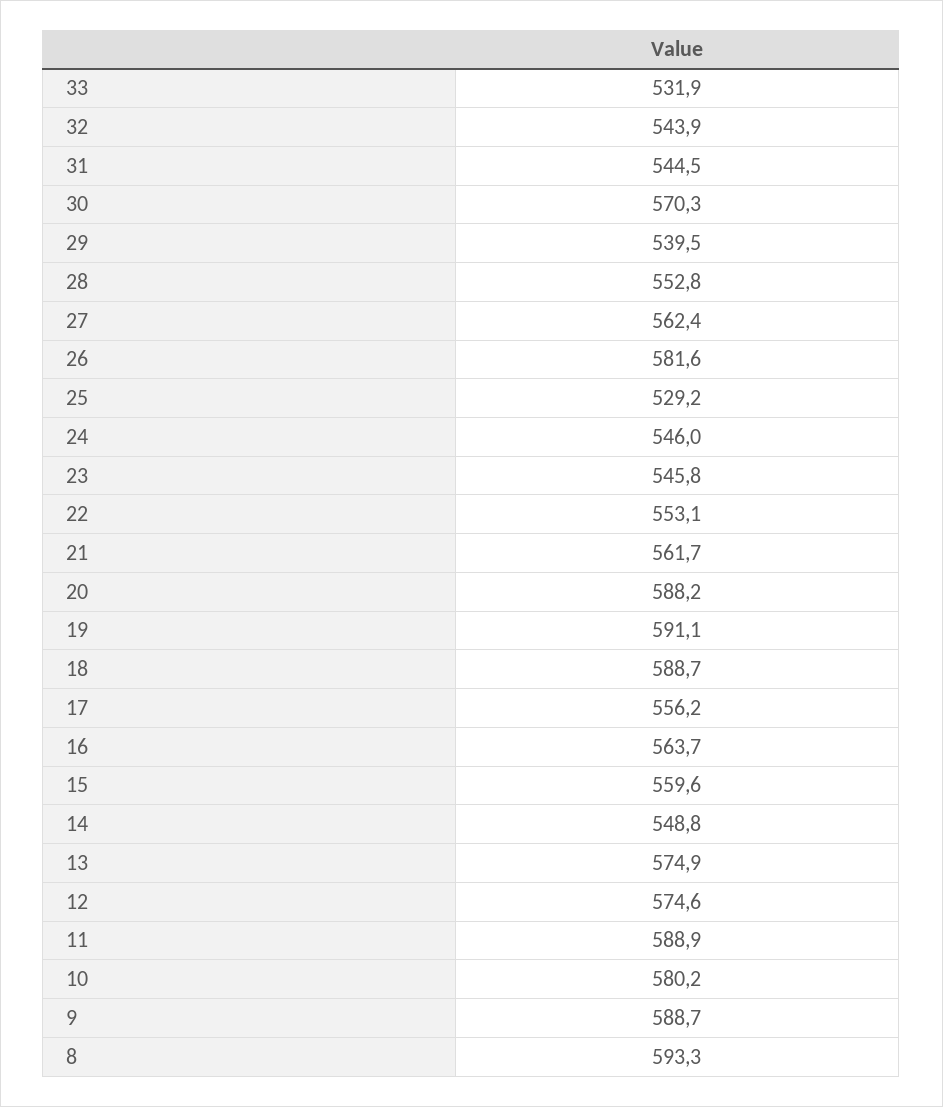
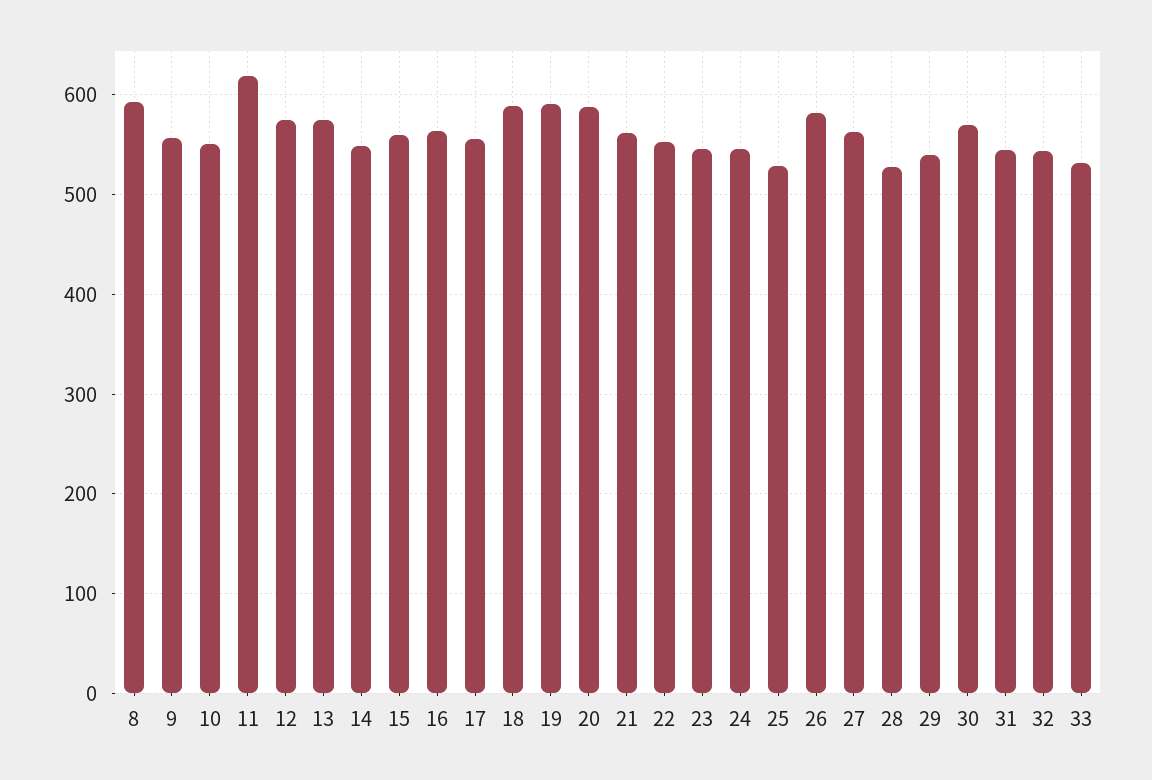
  {
    "33": 531.9,
    "32": 543.9,
    "31": 544.5,
    "30": 570.3,
    "29": 539.5,
-   "28": 552.8,
+   "28": 530,
    "27": 562.4,
    "26": 581.6,
    "25": 529.2,
    "24": 546,
    "23": 545.8,
    "22": 553.1,
    "21": 561.7,
    "20": 588.2,
    "19": 591.1,
    "18": 588.7,
    "17": 556.2,
    "16": 563.7,
    "15": 559.6,
    "14": 548.8,
    "13": 574.9,
    "12": 574.6,
-   "11": 588.9,
+   "11": 620,
-   "10": 580.2,
+   "10": 550,
-   "9": 588.7,
+   "9": 560,
    "8": 593.3
  }

